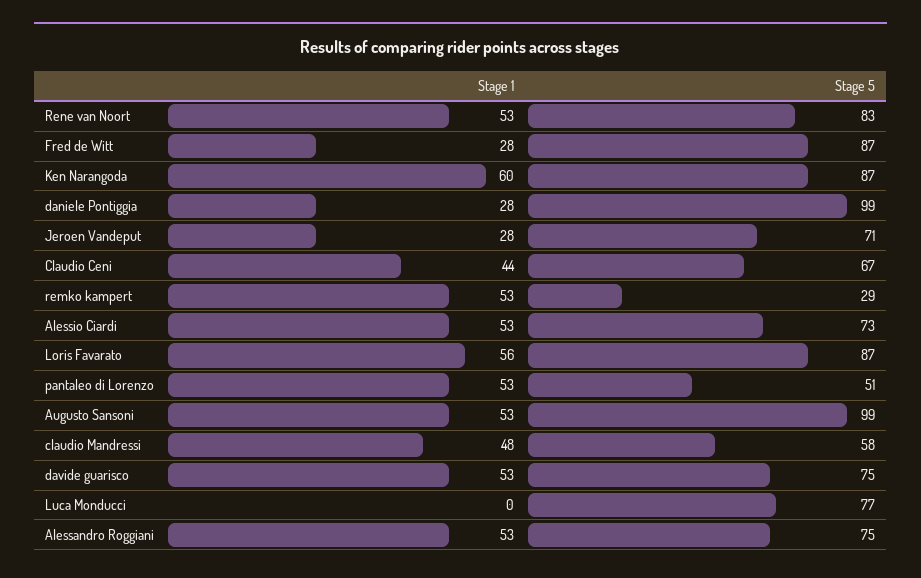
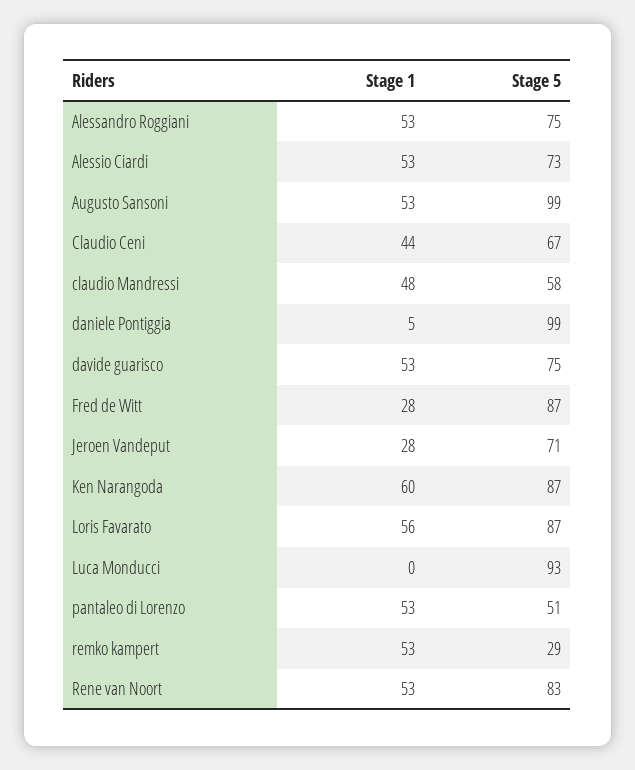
  {
    "Stage 1": {
      "Rene van Noort": 53,
      "Fred de Witt": 28,
      "Ken Narangoda": 60,
-     "daniele Pontiggia": 28,
+     "daniele Pontiggia": 5,
      "Jeroen Vandeput": 28,
      "Claudio Ceni": 44,
      "remko kampert": 53,
      "Alessio Ciardi": 53,
      "Loris Favarato": 56,
      "pantaleo di Lorenzo": 53,
      "Augusto Sansoni": 53,
      "claudio Mandressi": 48,
      "davide guarisco": 53,
      "Luca Monducci": 0,
      "Alessandro Roggiani": 53
    },
    "Stage 5": {
      "Rene van Noort": 83,
      "Fred de Witt": 87,
      "Ken Narangoda": 87,
      "daniele Pontiggia": 99,
      "Jeroen Vandeput": 71,
      "Claudio Ceni": 67,
      "remko kampert": 29,
      "Alessio Ciardi": 73,
      "Loris Favarato": 87,
      "pantaleo di Lorenzo": 51,
      "Augusto Sansoni": 99,
      "claudio Mandressi": 58,
      "davide guarisco": 75,
-     "Luca Monducci": 77,
+     "Luca Monducci": 93,
      "Alessandro Roggiani": 75
    }
  }

